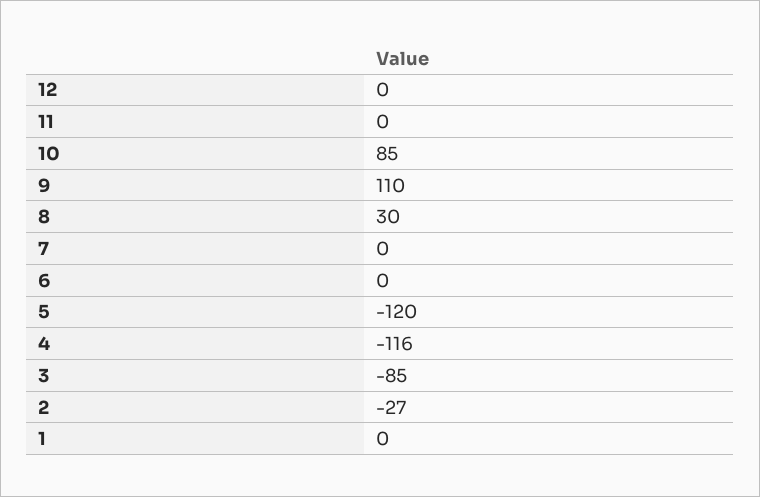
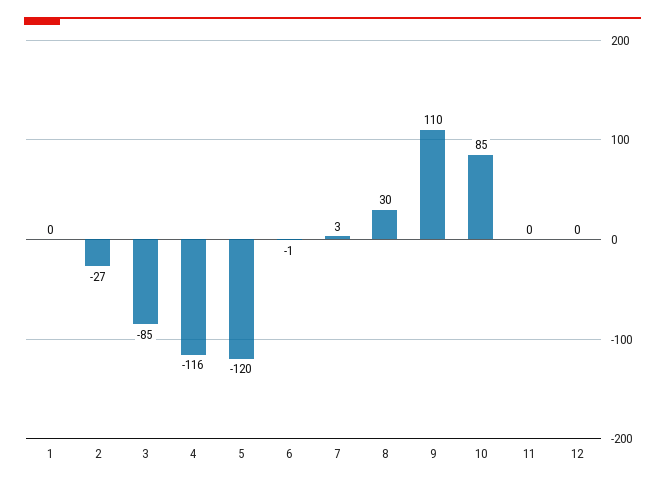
  {
    "12": 0,
    "11": 0,
    "10": 85,
    "9": 110,
    "8": 30,
-   "7": 0,
+   "7": 3,
-   "6": 0,
+   "6": -1,
    "5": -120,
    "4": -116,
    "3": -85,
    "2": -27,
    "1": 0
  }

